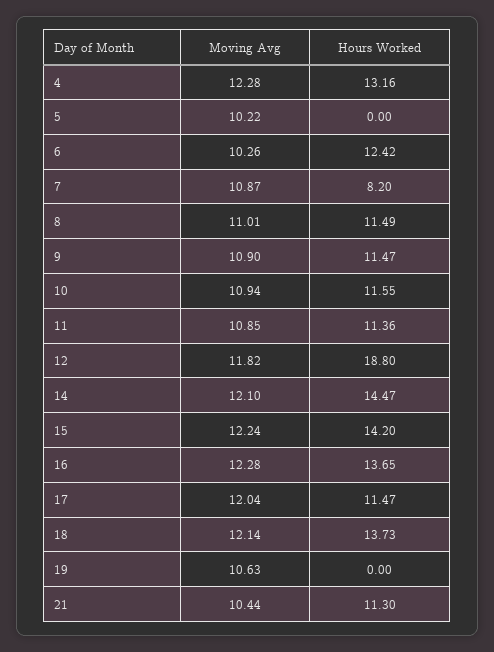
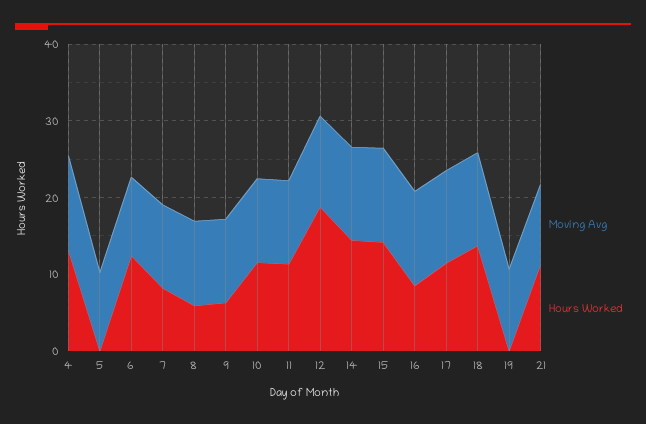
  {
    "Moving Avg": {
      "4": 12.28,
      "5": 10.22,
      "6": 10.26,
      "7": 10.87,
      "8": 11.01,
      "9": 10.9,
      "10": 10.94,
      "11": 10.85,
      "12": 11.82,
      "14": 12.1,
      "15": 12.24,
      "16": 12.28,
      "17": 12.04,
      "18": 12.14,
      "19": 10.63,
      "21": 10.44
    },
    "Hours Worked": {
      "4": 13.16,
      "5": 0,
      "6": 12.42,
      "7": 8.2,
-     "8": 11.49,
+     "8": 6,
-     "9": 11.47,
+     "9": 6,
      "10": 11.55,
      "11": 11.36,
      "12": 18.8,
      "14": 14.47,
      "15": 14.2,
-     "16": 13.65,
+     "16": 8,
      "17": 11.47,
      "18": 13.73,
      "19": 0,
      "21": 11.3
    }
  }

